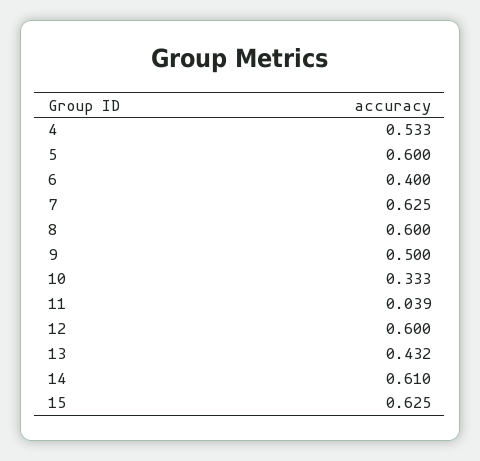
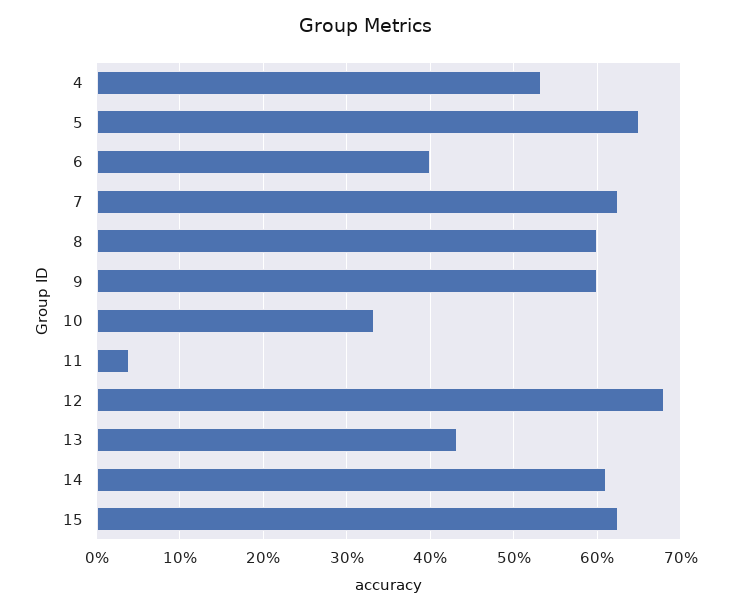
  {
    "4": 0.533,
-   "5": 0.6,
+   "5": 0.65,
    "6": 0.4,
    "7": 0.625,
    "8": 0.6,
-   "9": 0.5,
+   "9": 0.6,
    "10": 0.333,
    "11": 0.039,
-   "12": 0.6,
+   "12": 0.68,
    "13": 0.432,
    "14": 0.61,
    "15": 0.625
  }

